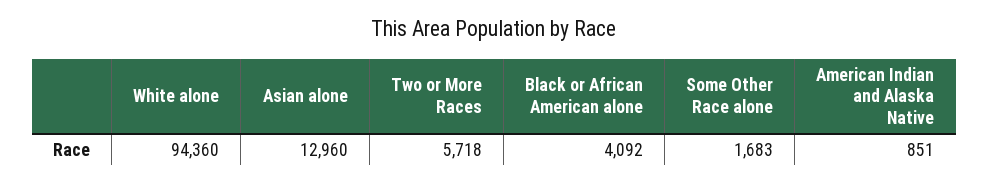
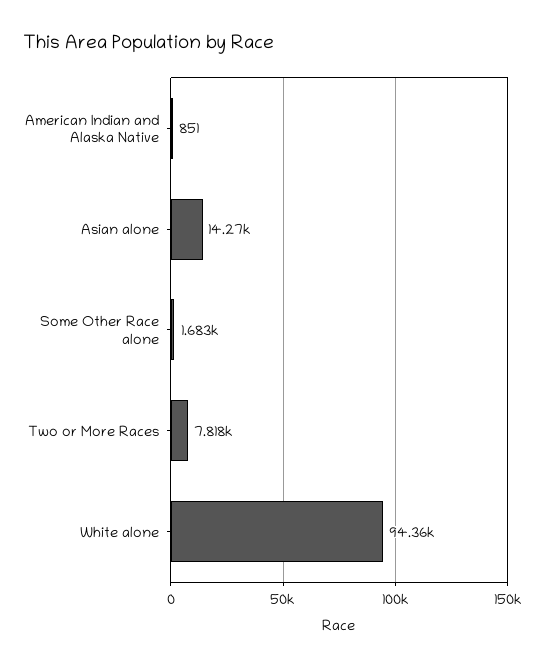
  {
    "White alone": 94360,
-   "Asian alone": 12960,
+   "Asian alone": 14270,
-   "Two or More Races": 5718,
+   "Two or More Races": 7818,
-   "Black or African American alone": 4092,
    "Some Other Race alone": 1683,
    "American Indian and Alaska Native": 851
  }

